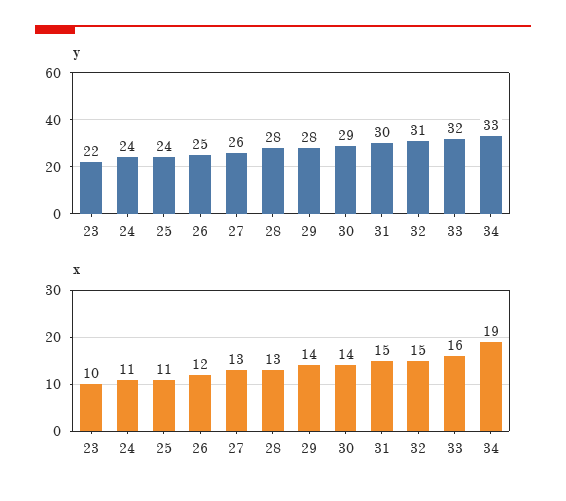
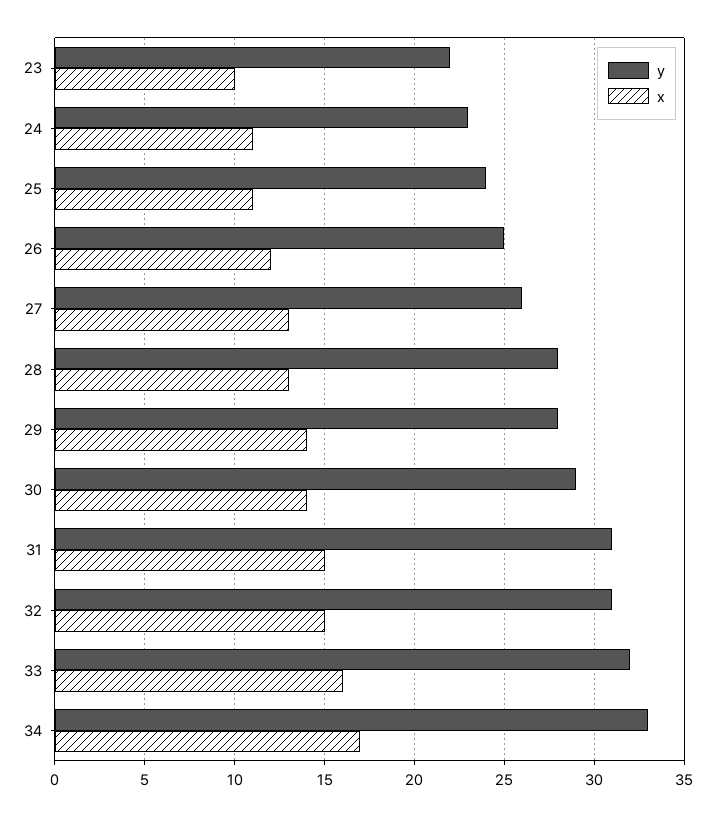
  {
    "y": {
      "23": 22,
-     "24": 24,
+     "24": 23,
      "25": 24,
      "26": 25,
      "27": 26,
      "28": 28,
      "29": 28,
      "30": 29,
-     "31": 30,
+     "31": 31,
      "32": 31,
      "33": 32,
      "34": 33
    },
    "x": {
      "23": 10,
      "24": 11,
      "25": 11,
      "26": 12,
      "27": 13,
      "28": 13,
      "29": 14,
      "30": 14,
      "31": 15,
      "32": 15,
      "33": 16,
-     "34": 19
+     "34": 17
    }
  }

